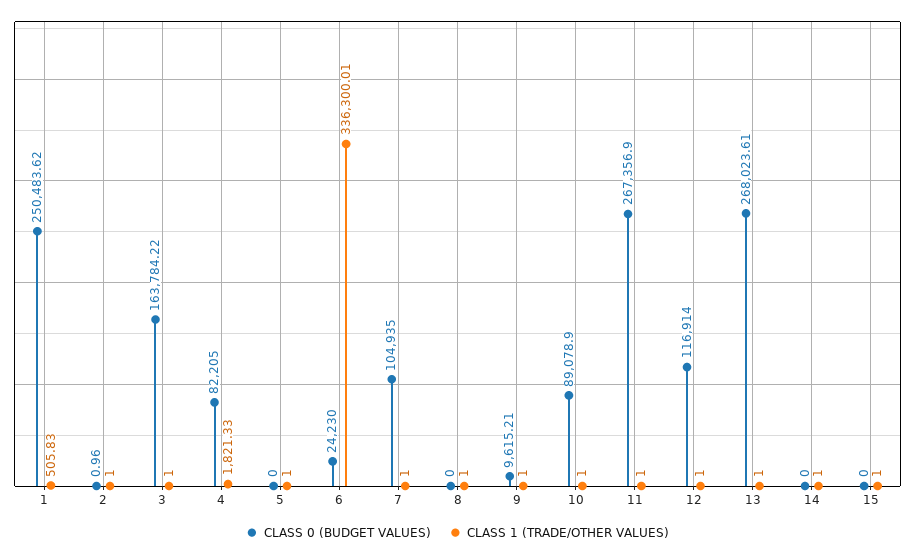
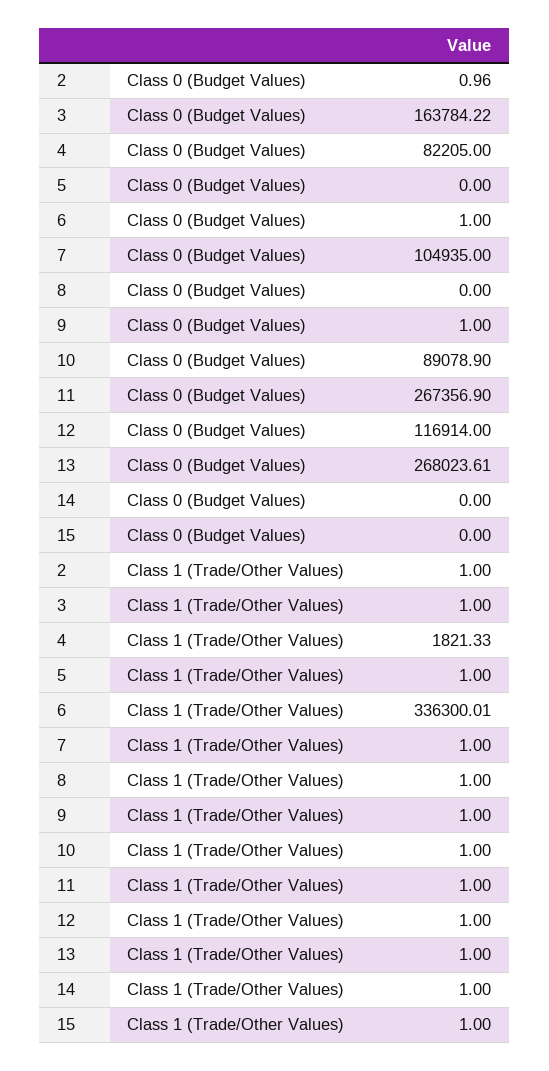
  {
    "CLASS 0 (BUDGET VALUES)": {
-     "1": 250483.62,
      "2": 0.96,
      "3": 163784.22,
      "4": 82205,
      "5": 0,
-     "6": 24230,
+     "6": 1,
      "7": 104935,
      "8": 0,
-     "9": 9615.21,
+     "9": 1,
      "10": 89078.9,
      "11": 267356.9,
      "12": 116914,
      "13": 268023.61,
      "14": 0,
      "15": 0
    },
    "CLASS 1 (TRADE/OTHER VALUES)": {
-     "1": 505.83,
      "2": 1,
      "3": 1,
      "4": 1821.33,
      "5": 1,
      "6": 336300.01,
      "7": 1,
      "8": 1,
      "9": 1,
      "10": 1,
      "11": 1,
      "12": 1,
      "13": 1,
      "14": 1,
      "15": 1
    }
  }

